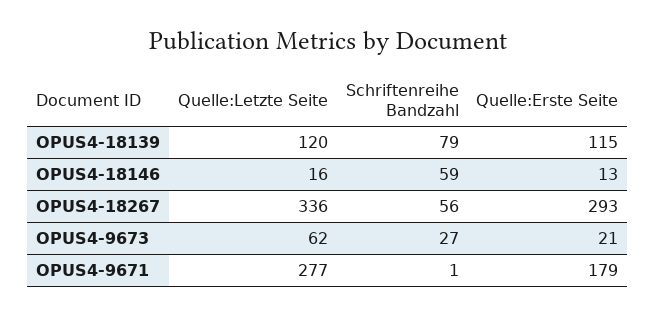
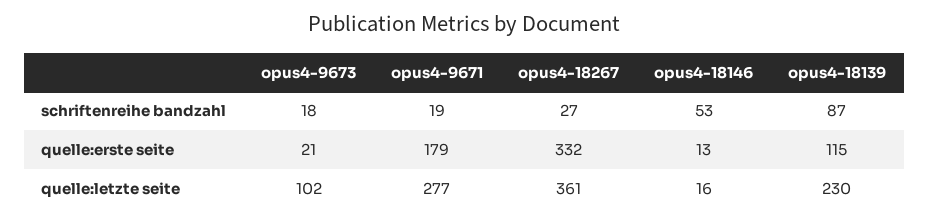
  {
    "Quelle:Letzte Seite": {
-     "OPUS4-18139": 120,
+     "OPUS4-18139": 230,
      "OPUS4-18146": 16,
-     "OPUS4-18267": 336,
+     "OPUS4-18267": 361,
-     "OPUS4-9673": 62,
+     "OPUS4-9673": 102,
      "OPUS4-9671": 277
    },
    "Schriftenreihe Bandzahl": {
-     "OPUS4-18139": 79,
+     "OPUS4-18139": 87,
-     "OPUS4-18146": 59,
+     "OPUS4-18146": 53,
-     "OPUS4-18267": 56,
+     "OPUS4-18267": 27,
-     "OPUS4-9673": 27,
+     "OPUS4-9673": 18,
-     "OPUS4-9671": 1
+     "OPUS4-9671": 19
    },
    "Quelle:Erste Seite": {
      "OPUS4-18139": 115,
      "OPUS4-18146": 13,
-     "OPUS4-18267": 293,
+     "OPUS4-18267": 332,
      "OPUS4-9673": 21,
      "OPUS4-9671": 179
    }
  }

